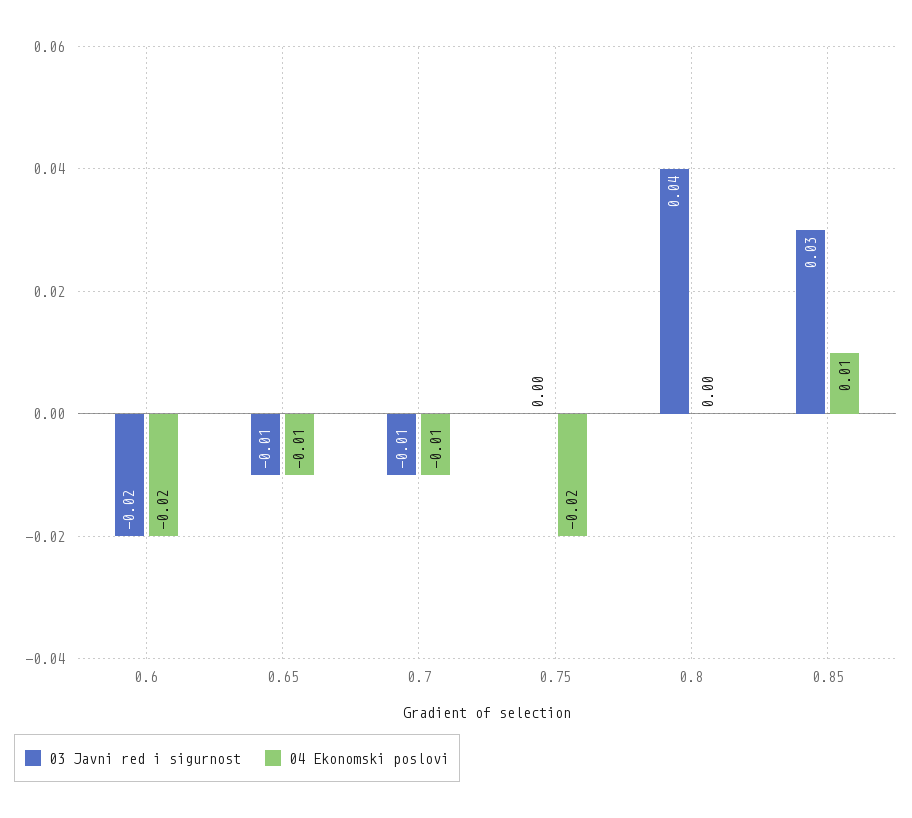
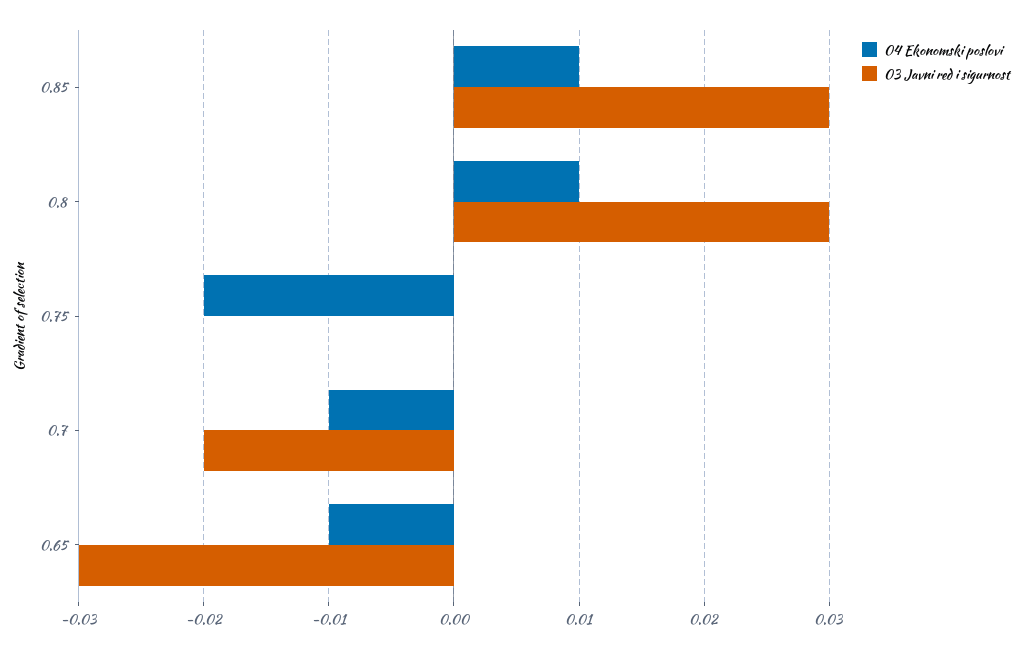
  {
    "03 Javni red i sigurnost": {
-     "0.6": -0.02,
-     "0.65": -0.01,
+     "0.65": -0.03,
-     "0.7": -0.01,
+     "0.7": -0.02,
      "0.75": 0,
-     "0.8": 0.04,
+     "0.8": 0.03,
      "0.85": 0.03
    },
    "04 Ekonomski poslovi": {
-     "0.6": -0.02,
      "0.65": -0.01,
      "0.7": -0.01,
      "0.75": -0.02,
-     "0.8": 0,
+     "0.8": 0.01,
      "0.85": 0.01
    }
  }

